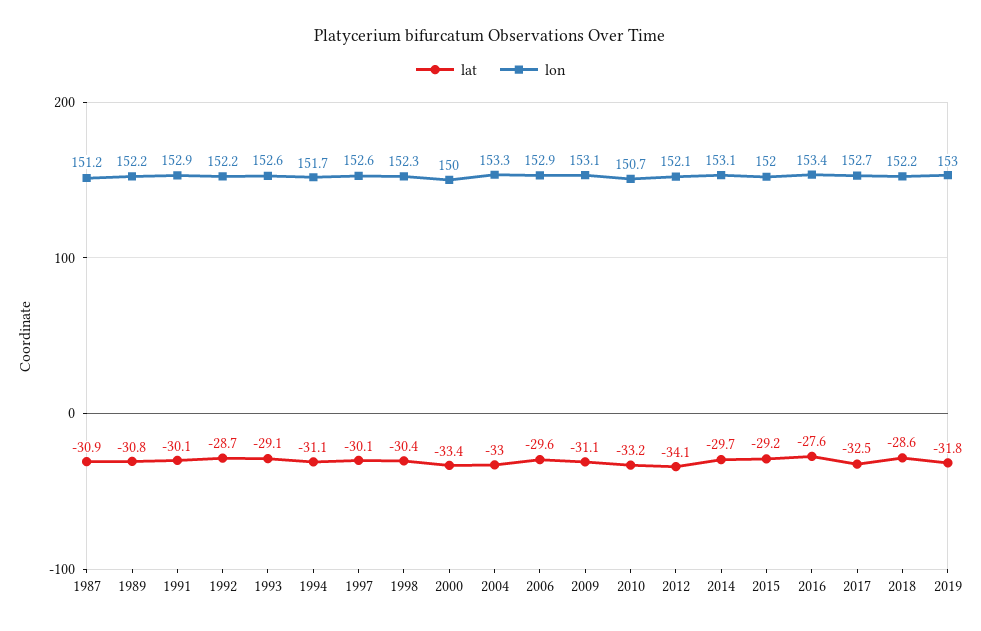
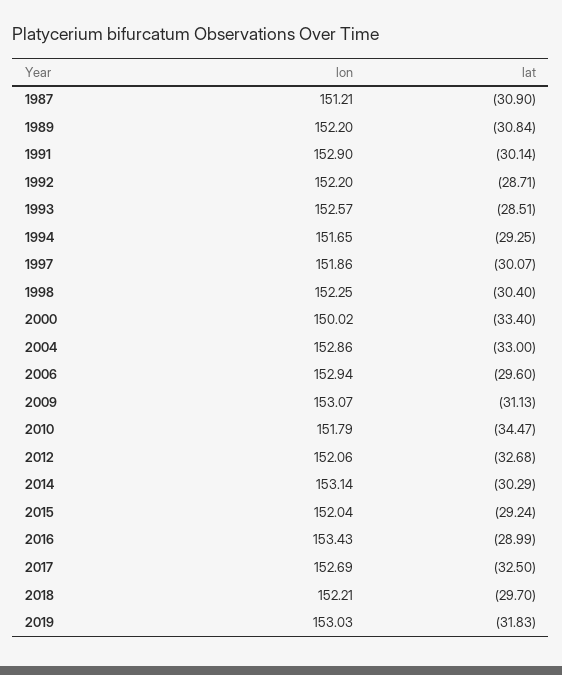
  {
    "lat": {
      "1987": -30.9,
      "1989": -30.84,
      "1991": -30.14,
      "1992": -28.71,
-     "1993": -29.1,
+     "1993": -28.51,
-     "1994": -31.1,
+     "1994": -29.25,
      "1997": -30.07,
      "1998": -30.4,
      "2000": -33.4,
      "2004": -33,
      "2006": -29.6,
      "2009": -31.13,
-     "2010": -33.2,
+     "2010": -34.47,
-     "2012": -34.1,
+     "2012": -32.68,
-     "2014": -29.7,
+     "2014": -30.29,
      "2015": -29.24,
-     "2016": -27.6,
+     "2016": -28.99,
      "2017": -32.5,
-     "2018": -28.6,
+     "2018": -29.7,
      "2019": -31.83
    },
    "lon": {
      "1987": 151.21,
      "1989": 152.2,
      "1991": 152.9,
      "1992": 152.2,
      "1993": 152.57,
      "1994": 151.65,
-     "1997": 152.6,
+     "1997": 151.86,
      "1998": 152.25,
      "2000": 150.02,
-     "2004": 153.3,
+     "2004": 152.86,
      "2006": 152.94,
      "2009": 153.07,
-     "2010": 150.7,
+     "2010": 151.79,
      "2012": 152.06,
      "2014": 153.14,
      "2015": 152.04,
      "2016": 153.43,
      "2017": 152.69,
      "2018": 152.21,
      "2019": 153.03
    }
  }

